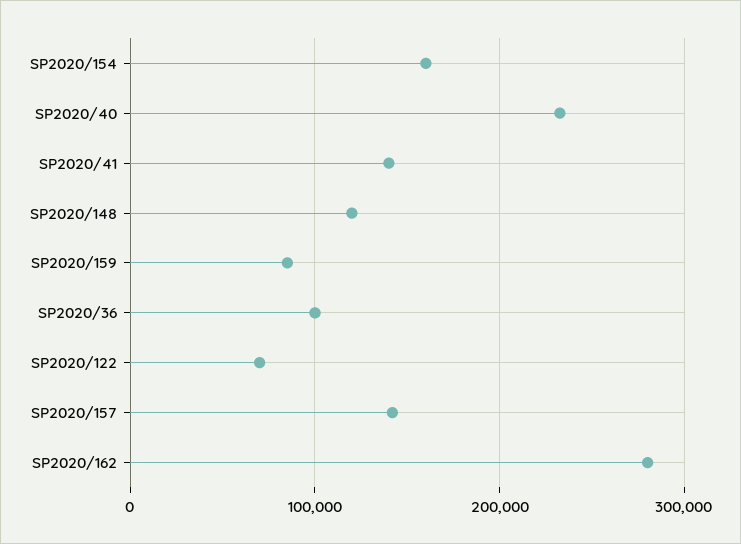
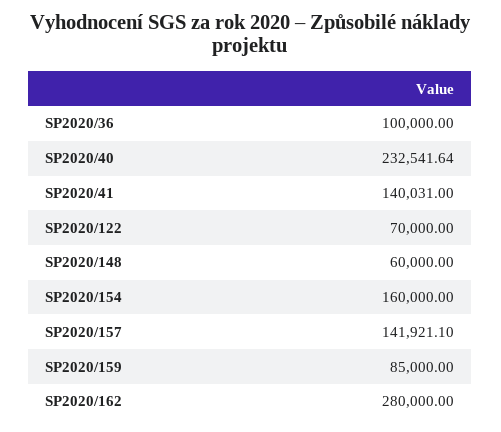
  {
    "SP2020/154": 160000,
    "SP2020/40": 232541.64,
    "SP2020/41": 140031,
-   "SP2020/148": 120000,
+   "SP2020/148": 60000,
    "SP2020/159": 85000,
    "SP2020/36": 100000,
    "SP2020/122": 70000,
    "SP2020/157": 141921.1,
    "SP2020/162": 280000
  }

